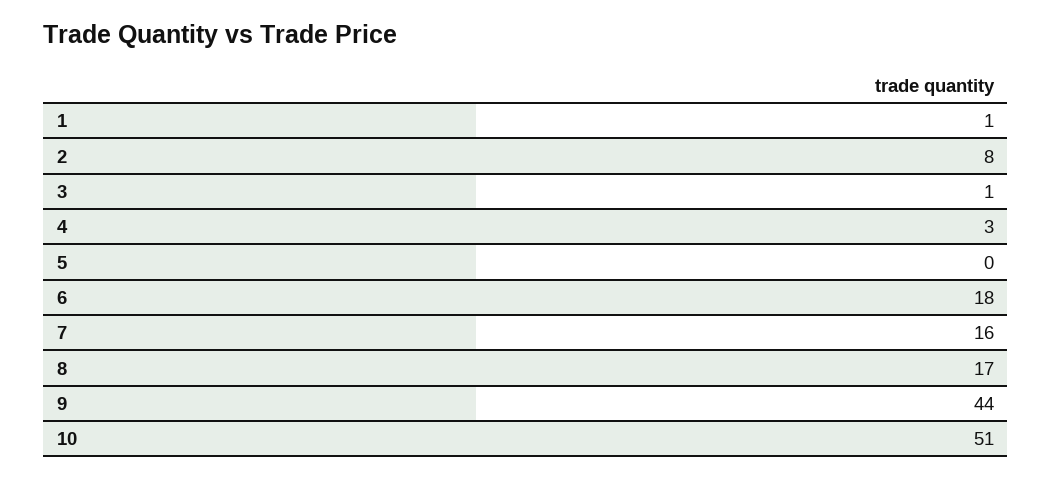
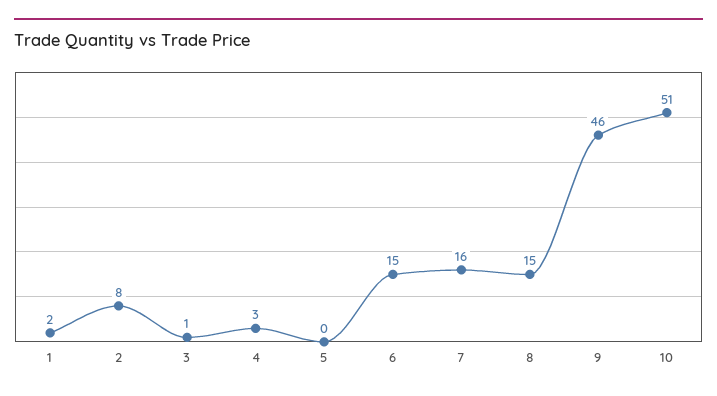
  {
-   "1": 1,
+   "1": 2,
    "2": 8,
    "3": 1,
    "4": 3,
    "5": 0,
-   "6": 18,
+   "6": 15,
    "7": 16,
-   "8": 17,
+   "8": 15,
-   "9": 44,
+   "9": 46,
    "10": 51
  }

